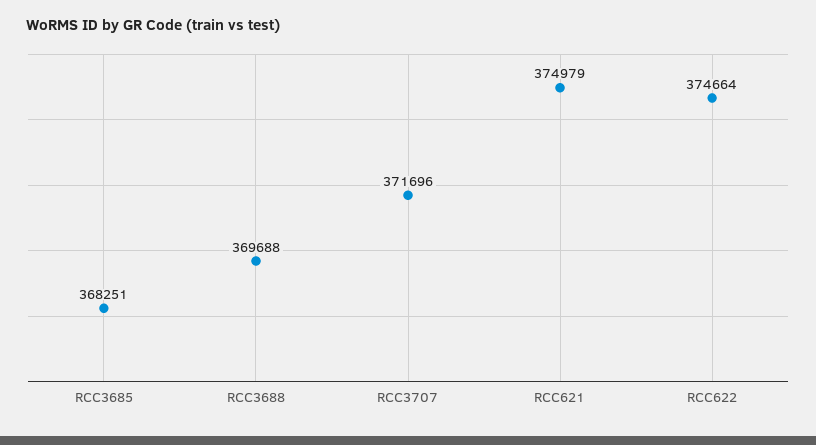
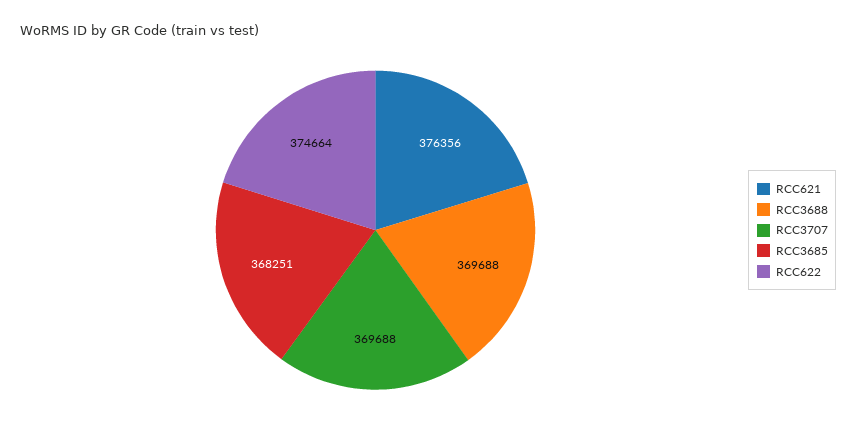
  {
    "RCC3685": 368251,
    "RCC3688": 369688,
-   "RCC3707": 371696,
+   "RCC3707": 369688,
-   "RCC621": 374979,
+   "RCC621": 376356,
    "RCC622": 374664
  }

